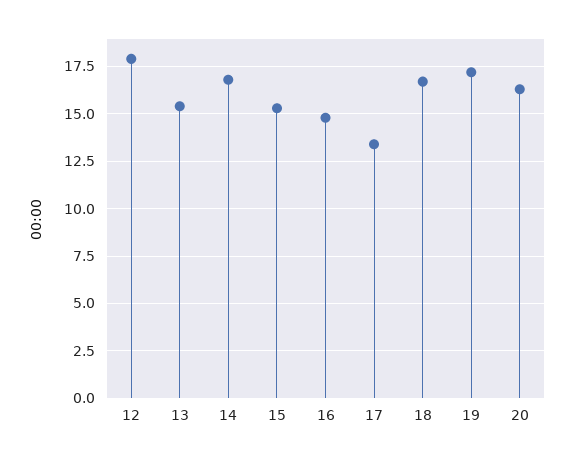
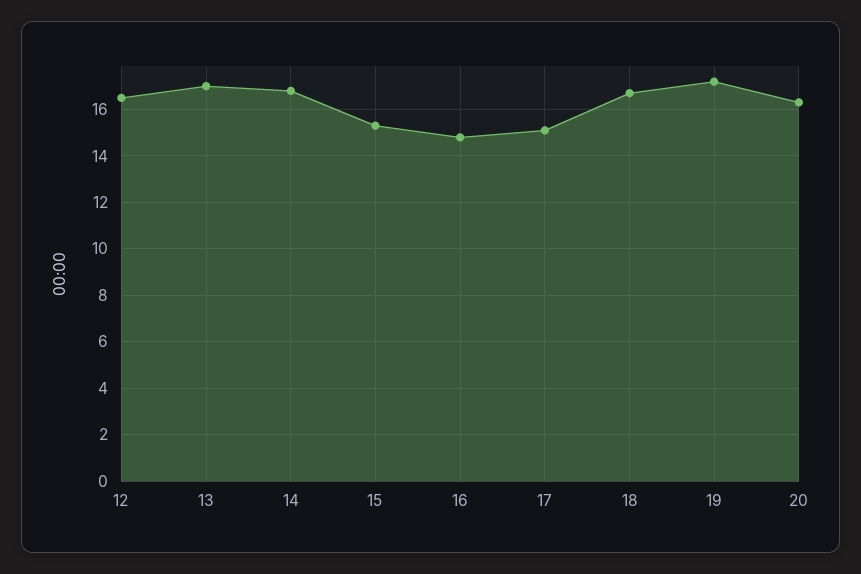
  {
-   "12": 18,
+   "12": 16.5,
-   "13": 15.5,
+   "13": 17,
    "14": 17,
    "15": 15.5,
    "16": 15,
-   "17": 13.5,
+   "17": 15,
    "18": 16.5,
    "19": 17,
    "20": 16.5
  }

